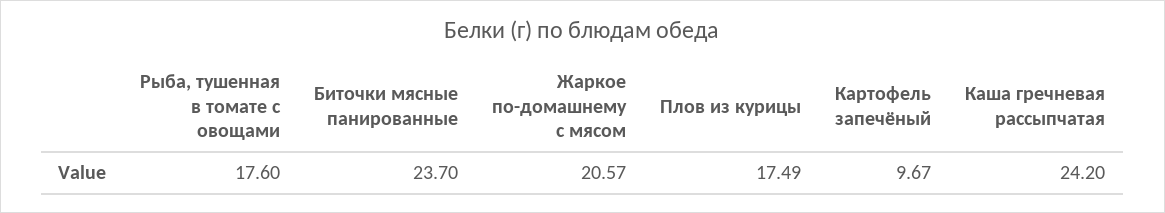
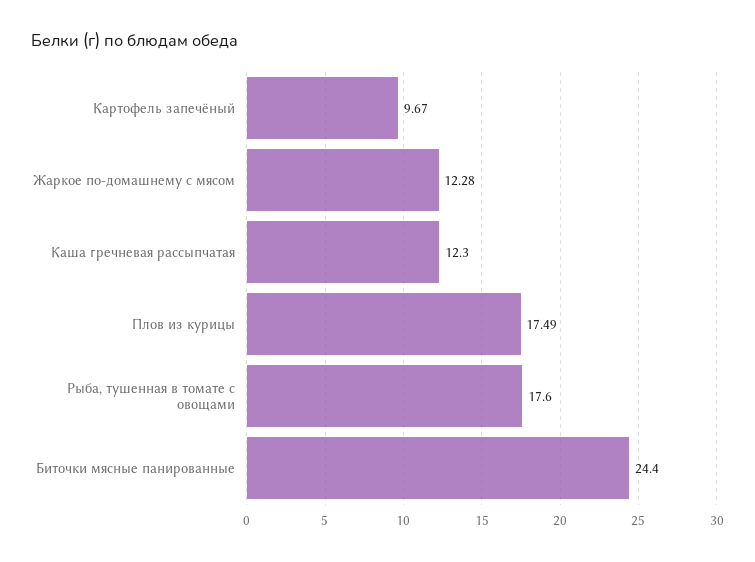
  {
    "Рыба, тушенная в томате с овощами": 17.6,
-   "Биточки мясные панированные": 23.7,
+   "Биточки мясные панированные": 24.4,
-   "Жаркое по-домашнему с мясом": 20.57,
+   "Жаркое по-домашнему с мясом": 12.28,
    "Плов из курицы": 17.49,
    "Картофель запечёный": 9.67,
-   "Каша гречневая рассыпчатая": 24.2
+   "Каша гречневая рассыпчатая": 12.3
  }

